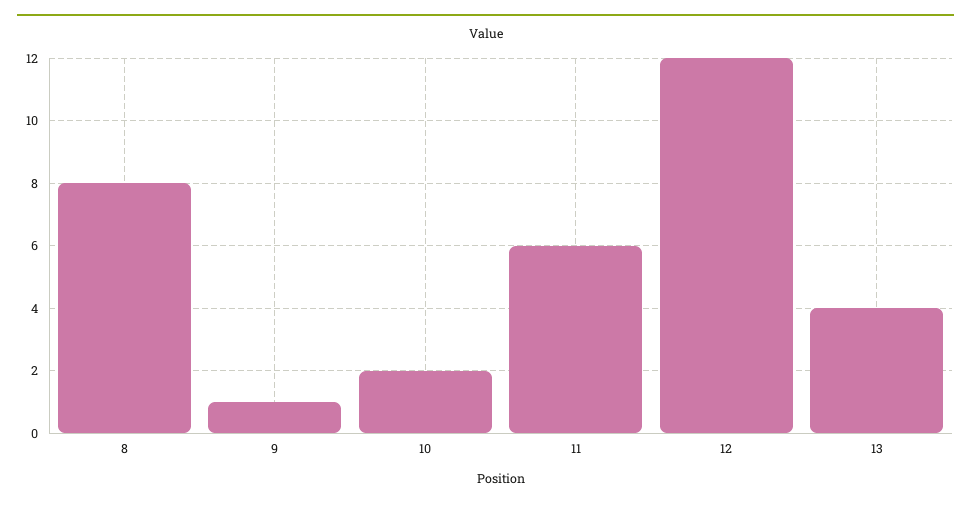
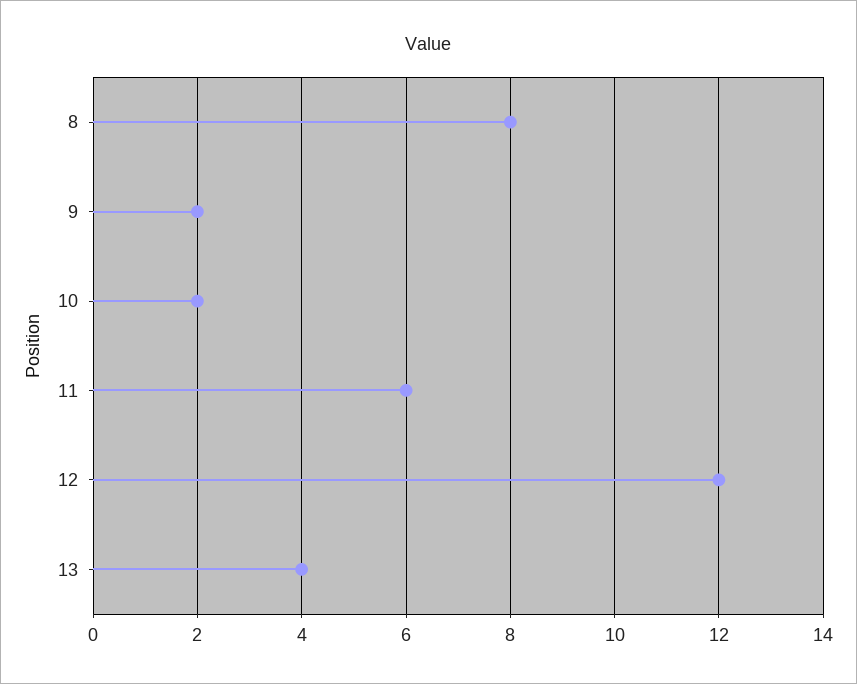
  {
    "8": 8,
-   "9": 1,
+   "9": 2,
    "10": 2,
    "11": 6,
    "12": 12,
    "13": 4
  }

